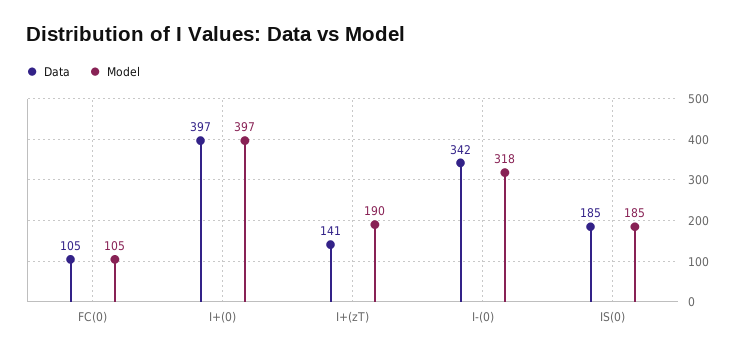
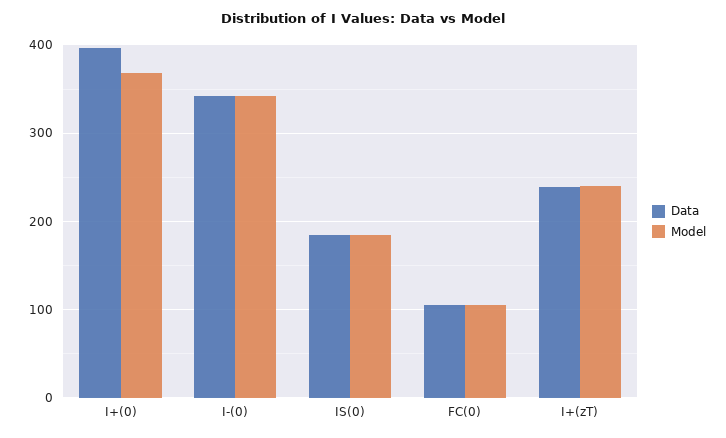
  {
    "Data": {
      "FC(0)": 105,
      "I+(0)": 397,
-     "I+(zT)": 141,
+     "I+(zT)": 240,
      "I-(0)": 342,
      "IS(0)": 185
    },
    "Model": {
      "FC(0)": 105,
-     "I+(0)": 397,
+     "I+(0)": 370,
-     "I+(zT)": 190,
+     "I+(zT)": 240,
-     "I-(0)": 318,
+     "I-(0)": 340,
      "IS(0)": 185
    }
  }

